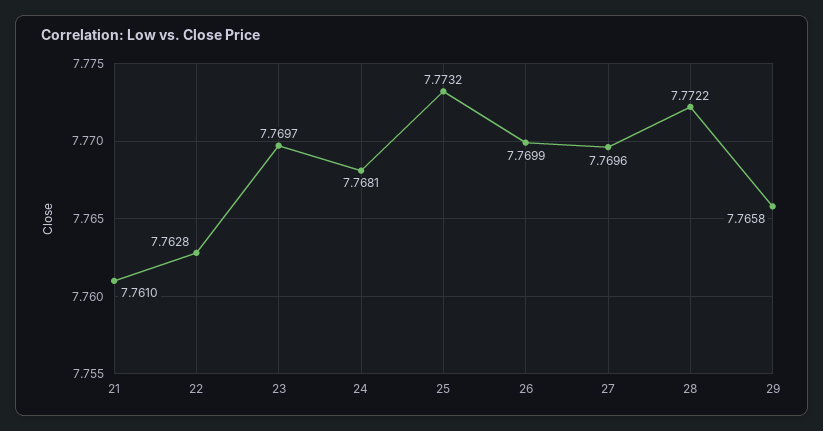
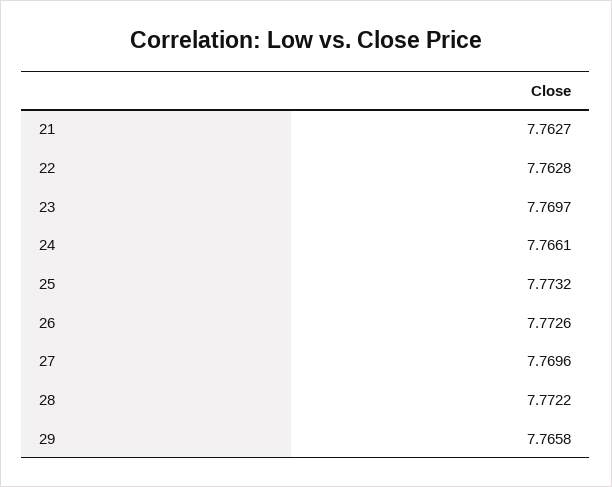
  {
-   "21": 7.761,
+   "21": 7.7627,
    "22": 7.7628,
    "23": 7.7697,
-   "24": 7.7681,
+   "24": 7.7661,
    "25": 7.7732,
-   "26": 7.7699,
+   "26": 7.7726,
    "27": 7.7696,
    "28": 7.7722,
    "29": 7.7658
  }

